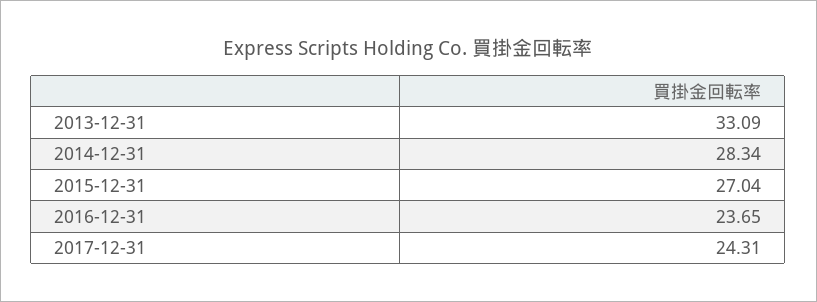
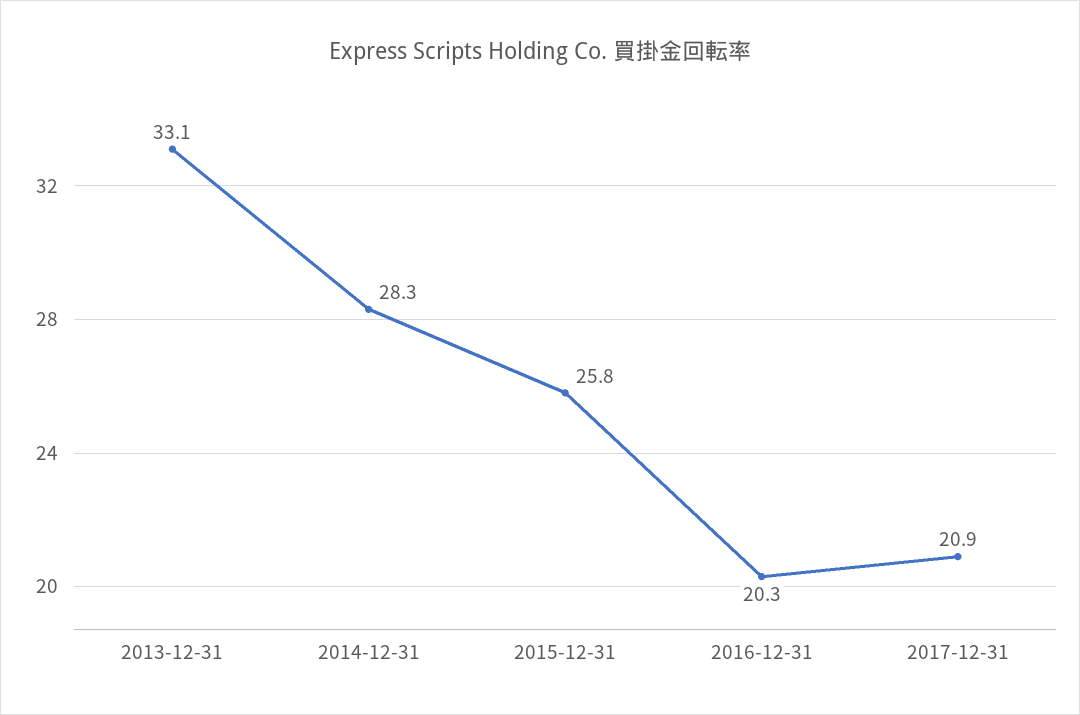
  {
    "2013-12-31": 33.09,
    "2014-12-31": 28.34,
-   "2015-12-31": 27.04,
+   "2015-12-31": 25.8,
-   "2016-12-31": 23.65,
+   "2016-12-31": 20.3,
-   "2017-12-31": 24.31
+   "2017-12-31": 20.9
  }

